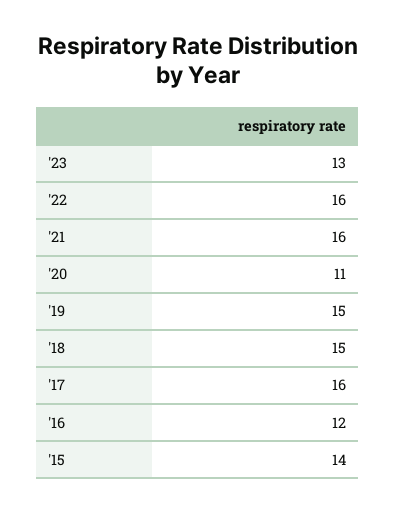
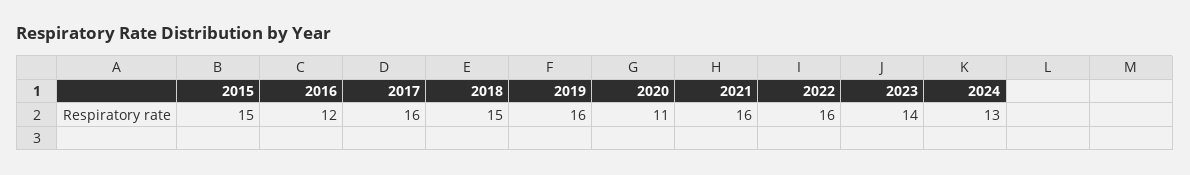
  {
-   "'23": 13,
+   "'23": 14,
    "'22": 16,
    "'21": 16,
    "'20": 11,
-   "'19": 15,
+   "'19": 16,
    "'18": 15,
    "'17": 16,
    "'16": 12,
-   "'15": 14
+   "'15": 15,
+   "2024": 13
  }

